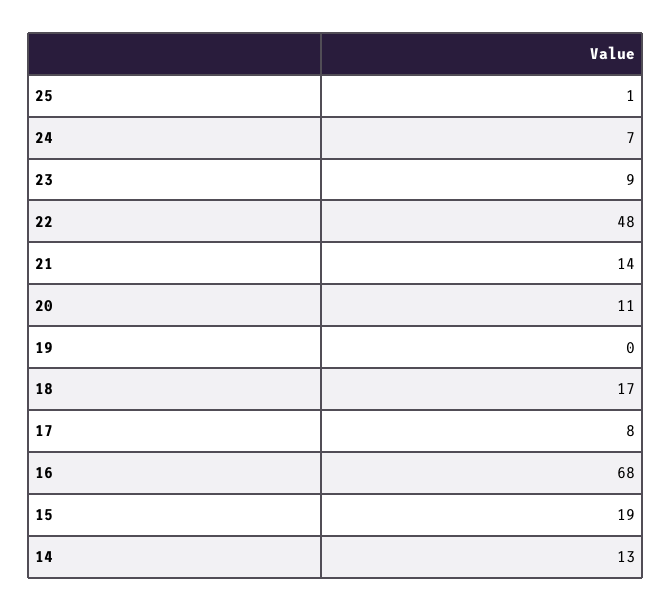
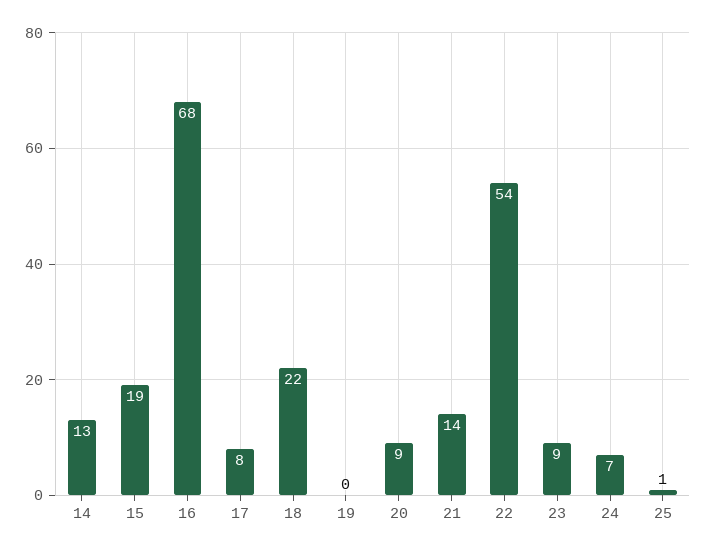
  {
    "25": 1,
    "24": 7,
    "23": 9,
-   "22": 48,
+   "22": 54,
    "21": 14,
-   "20": 11,
+   "20": 9,
    "19": 0,
-   "18": 17,
+   "18": 22,
    "17": 8,
    "16": 68,
    "15": 19,
    "14": 13
  }

